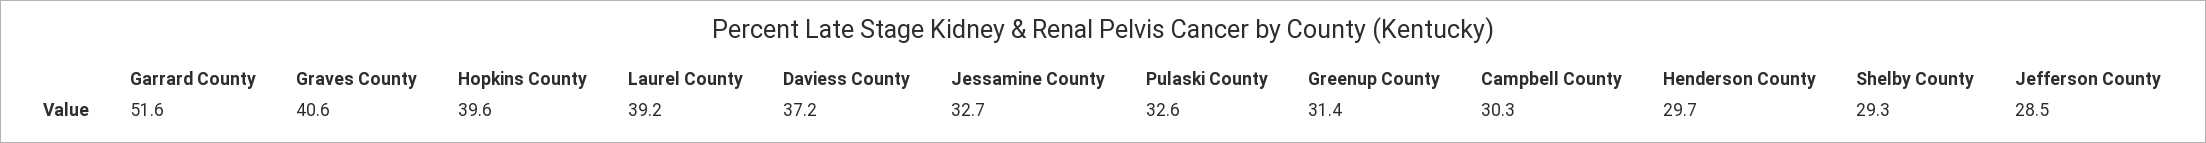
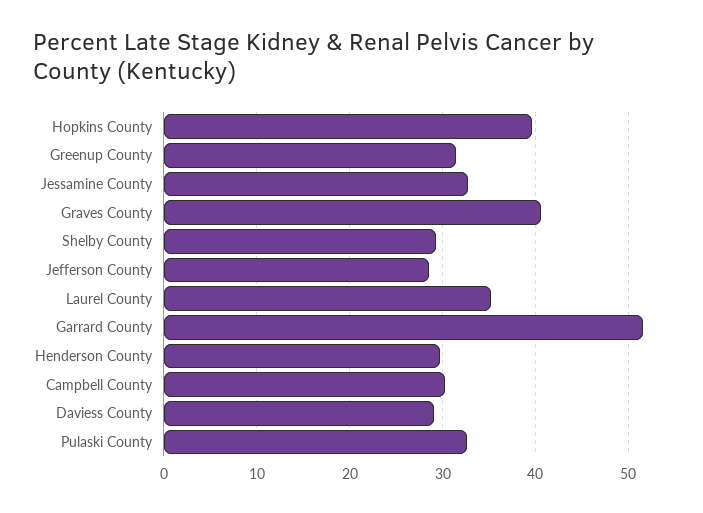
  {
    "Garrard County": 51.6,
    "Graves County": 40.6,
    "Hopkins County": 39.6,
-   "Laurel County": 39.2,
+   "Laurel County": 35,
-   "Daviess County": 37.2,
+   "Daviess County": 29,
    "Jessamine County": 32.7,
    "Pulaski County": 32.6,
    "Greenup County": 31.4,
    "Campbell County": 30.3,
    "Henderson County": 29.7,
    "Shelby County": 29.3,
    "Jefferson County": 28.5
  }

